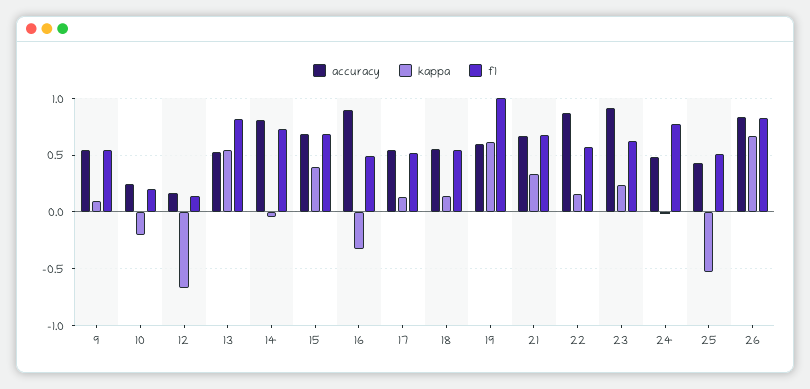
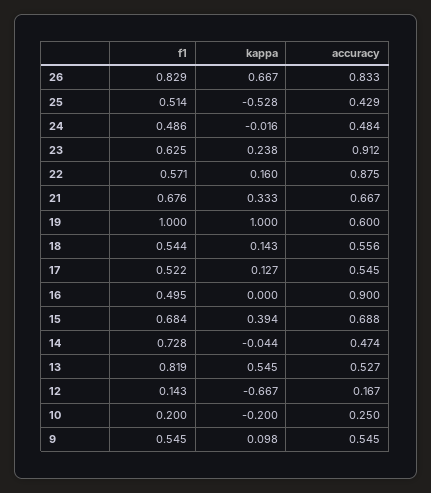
  {
    "accuracy": {
      "9": 0.545,
      "10": 0.25,
      "12": 0.167,
      "13": 0.527,
-     "14": 0.8,
+     "14": 0.474,
      "15": 0.688,
      "16": 0.9,
      "17": 0.545,
      "18": 0.556,
      "19": 0.6,
      "21": 0.667,
      "22": 0.875,
      "23": 0.912,
      "24": 0.484,
      "25": 0.429,
      "26": 0.833
    },
    "kappa": {
      "9": 0.098,
      "10": -0.2,
      "12": -0.667,
      "13": 0.545,
      "14": -0.044,
      "15": 0.394,
-     "16": -0.3,
+     "16": 0,
      "17": 0.127,
      "18": 0.143,
-     "19": 0.6,
+     "19": 1,
      "21": 0.333,
      "22": 0.16,
      "23": 0.238,
      "24": -0.016,
      "25": -0.528,
      "26": 0.667
    },
    "f1": {
      "9": 0.545,
      "10": 0.2,
      "12": 0.143,
      "13": 0.819,
      "14": 0.728,
      "15": 0.684,
      "16": 0.495,
      "17": 0.522,
      "18": 0.544,
      "19": 1,
      "21": 0.676,
      "22": 0.571,
      "23": 0.625,
-     "24": 0.8,
+     "24": 0.486,
      "25": 0.514,
      "26": 0.829
    }
  }

